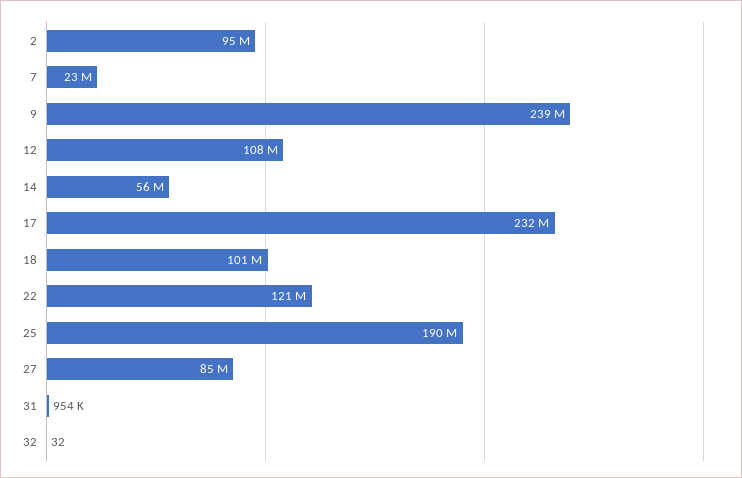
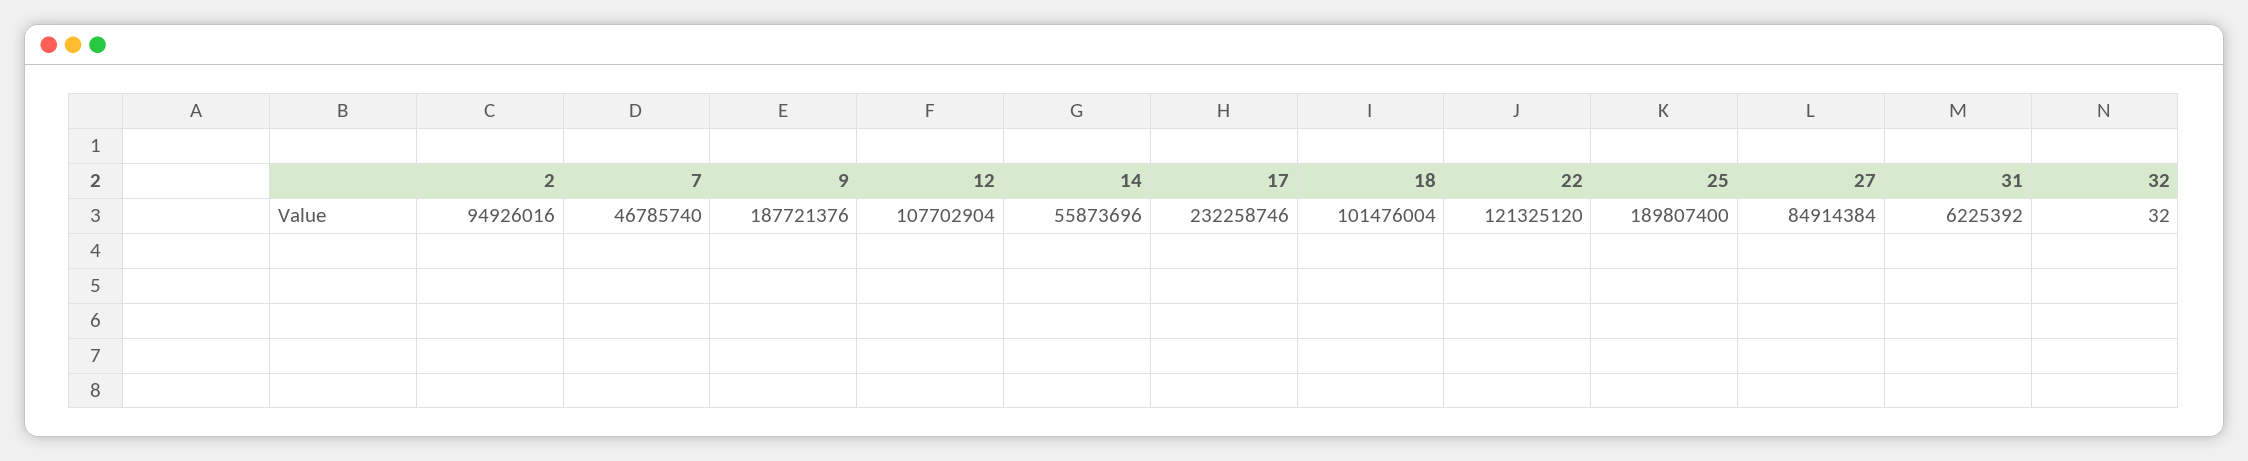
  {
    "2": 94926016,
-   "7": 23000000,
+   "7": 46785740,
-   "9": 239000000,
+   "9": 187721376,
    "12": 107702904,
    "14": 55873696,
    "17": 232258746,
    "18": 101476004,
    "22": 121325120,
    "25": 189807400,
    "27": 84914384,
-   "31": 954000,
+   "31": 6225392,
    "32": 32
  }

